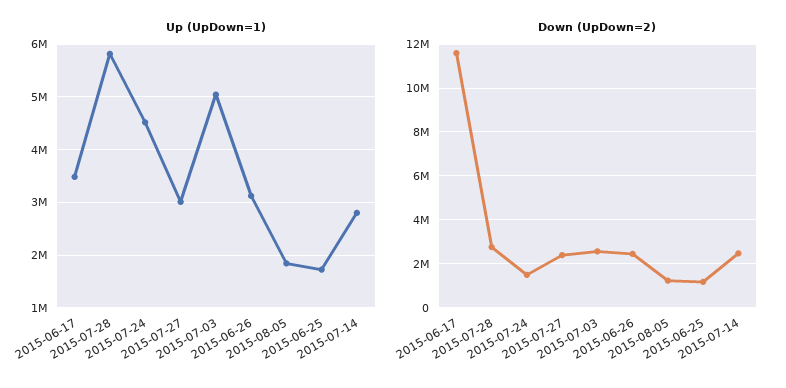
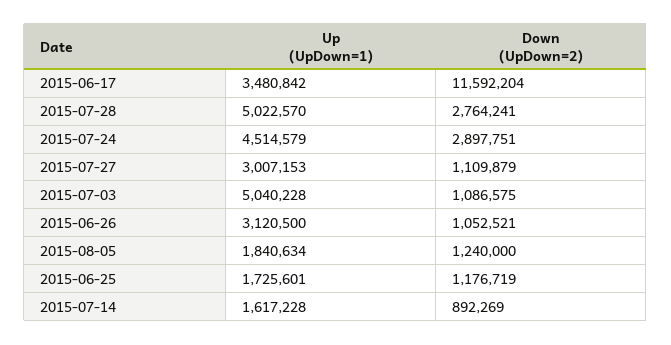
  {
    "Up (UpDown=1)": {
      "2015-06-17": 3480842,
-     "2015-07-28": 5800000,
+     "2015-07-28": 5022570,
      "2015-07-24": 4514579,
      "2015-07-27": 3007153,
      "2015-07-03": 5040228,
      "2015-06-26": 3120500,
      "2015-08-05": 1840634,
      "2015-06-25": 1725601,
-     "2015-07-14": 2800000
+     "2015-07-14": 1617228
    },
    "Down (UpDown=2)": {
      "2015-06-17": 11592204,
      "2015-07-28": 2764241,
-     "2015-07-24": 1500000,
+     "2015-07-24": 2897751,
-     "2015-07-27": 2500000,
+     "2015-07-27": 1109879,
-     "2015-07-03": 2500000,
+     "2015-07-03": 1086575,
-     "2015-06-26": 2500000,
+     "2015-06-26": 1052521,
      "2015-08-05": 1240000,
      "2015-06-25": 1176719,
-     "2015-07-14": 2500000
+     "2015-07-14": 892269
    }
  }

